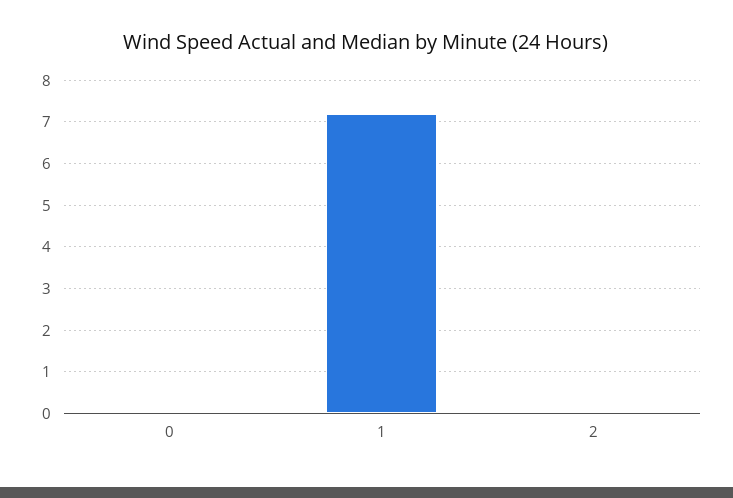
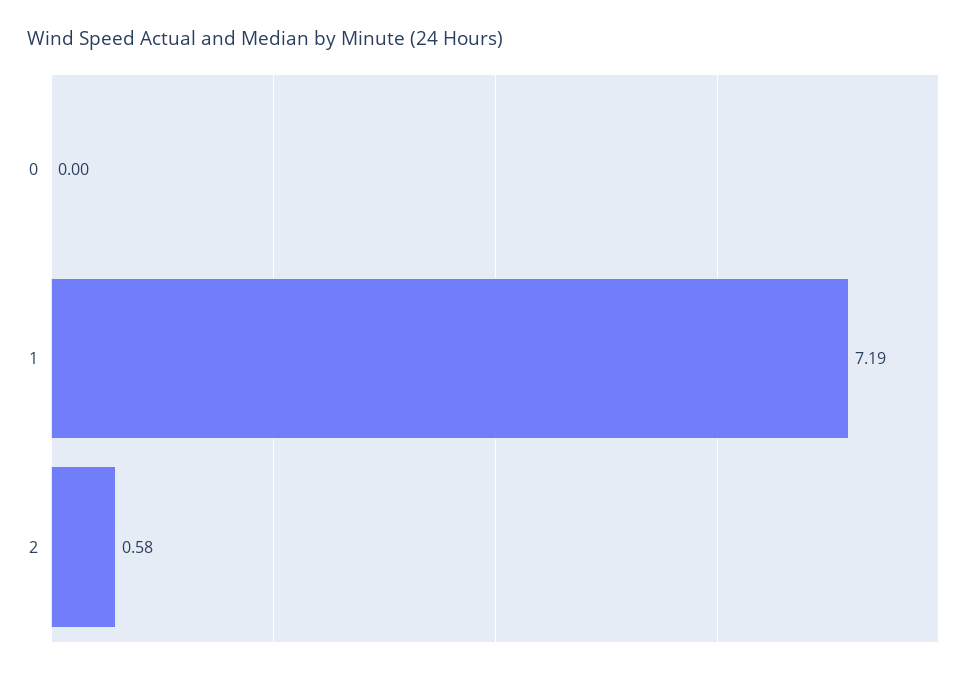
  {
    "0": 0,
    "1": 7.19,
-   "2": 0
+   "2": 0.58
  }

